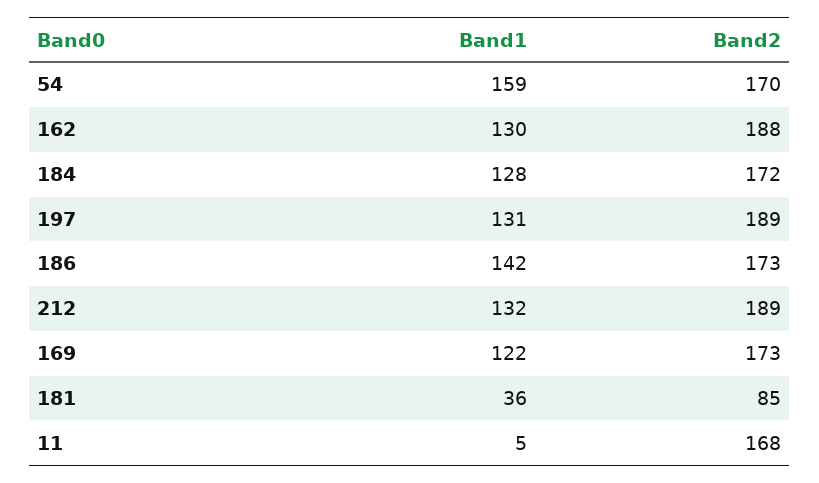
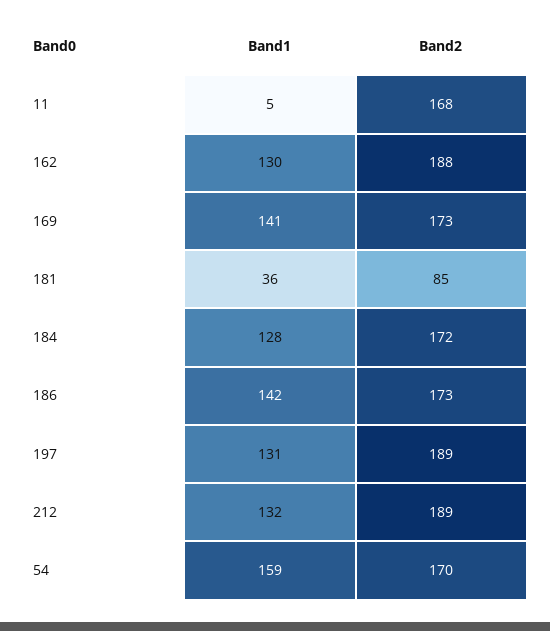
  {
    "Band1": {
      "54": 159,
      "162": 130,
      "184": 128,
      "197": 131,
      "186": 142,
      "212": 132,
-     "169": 122,
+     "169": 141,
      "181": 36,
      "11": 5
    },
    "Band2": {
      "54": 170,
      "162": 188,
      "184": 172,
      "197": 189,
      "186": 173,
      "212": 189,
      "169": 173,
      "181": 85,
      "11": 168
    }
  }

